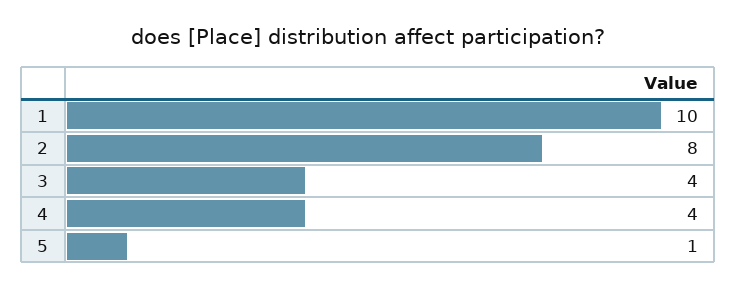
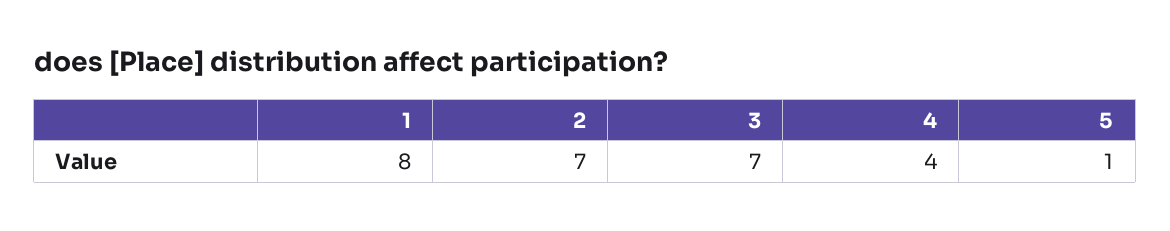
  {
-   "1": 10,
+   "1": 8,
-   "2": 8,
+   "2": 7,
-   "3": 4,
+   "3": 7,
    "4": 4,
    "5": 1
  }

